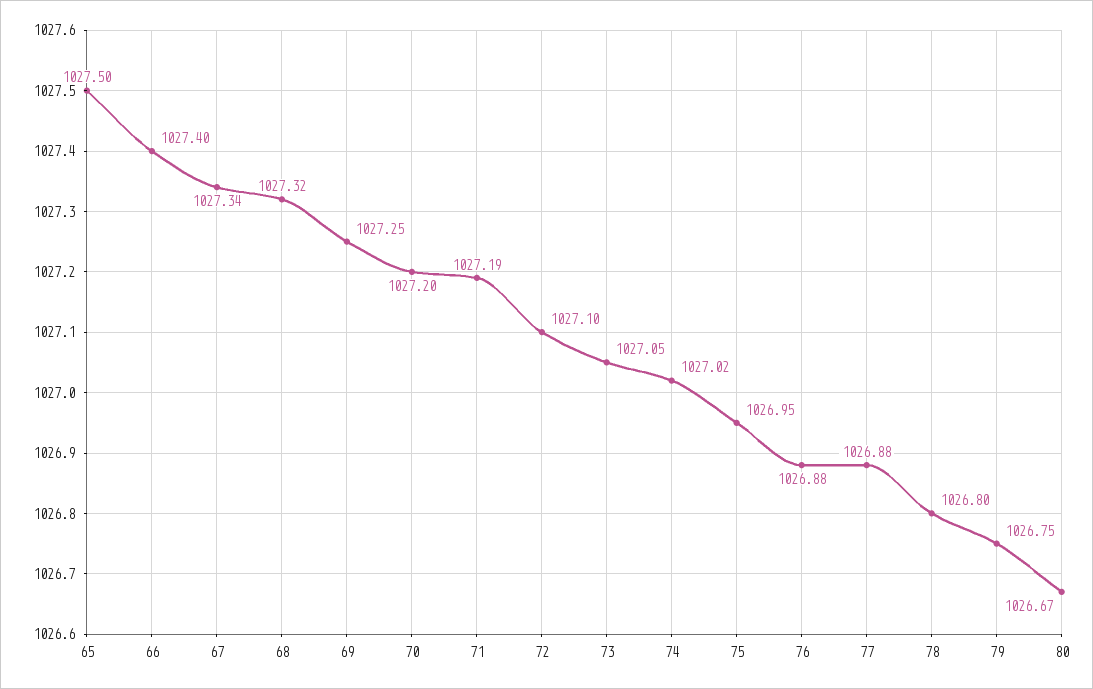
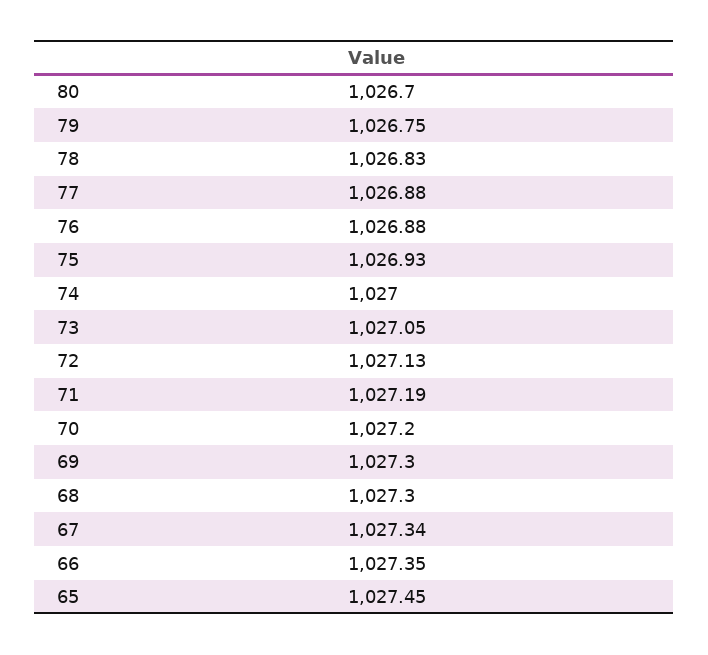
  {
-   "65": 1027.5,
+   "65": 1027.45,
-   "66": 1027.4,
+   "66": 1027.35,
    "67": 1027.34,
-   "68": 1027.32,
+   "68": 1027.3,
-   "69": 1027.25,
+   "69": 1027.3,
    "70": 1027.2,
    "71": 1027.19,
-   "72": 1027.1,
+   "72": 1027.13,
    "73": 1027.05,
-   "74": 1027.02,
+   "74": 1027,
-   "75": 1026.95,
+   "75": 1026.93,
    "76": 1026.88,
    "77": 1026.88,
-   "78": 1026.8,
+   "78": 1026.83,
    "79": 1026.75,
-   "80": 1026.67
+   "80": 1026.7
  }

